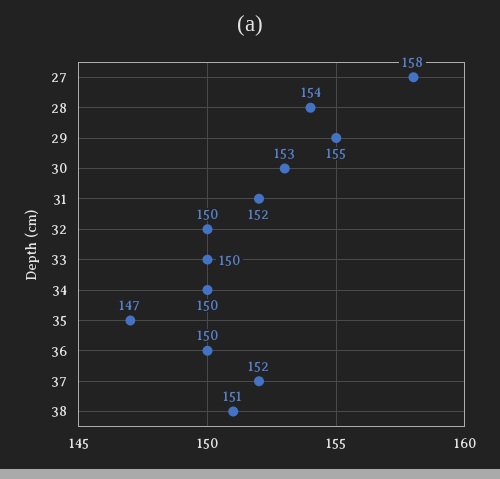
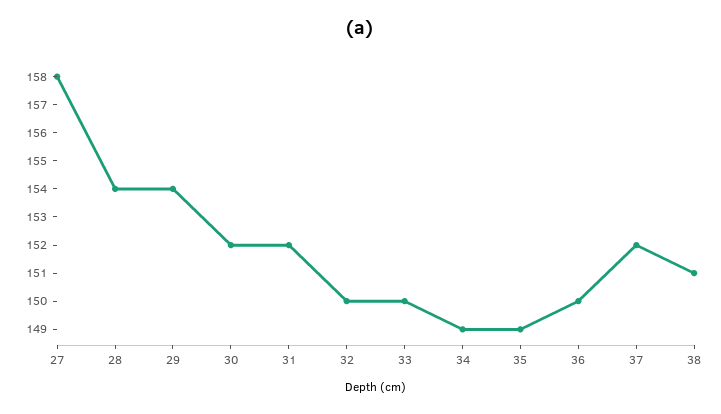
  {
    "27": 158,
    "28": 154,
-   "29": 155,
+   "29": 154,
-   "30": 153,
+   "30": 152,
    "31": 152,
    "32": 150,
    "33": 150,
-   "34": 150,
+   "34": 149,
-   "35": 147,
+   "35": 149,
    "36": 150,
    "37": 152,
    "38": 151
  }

